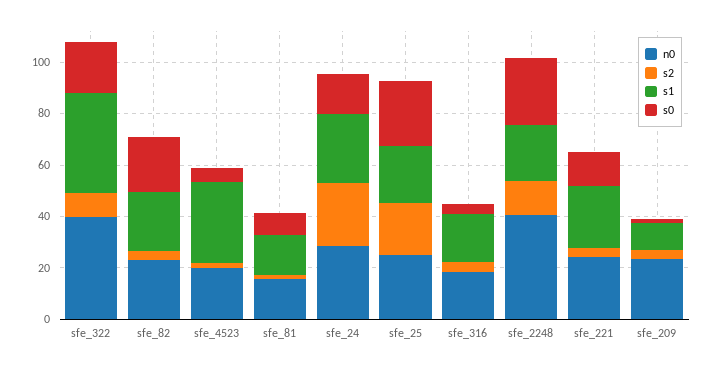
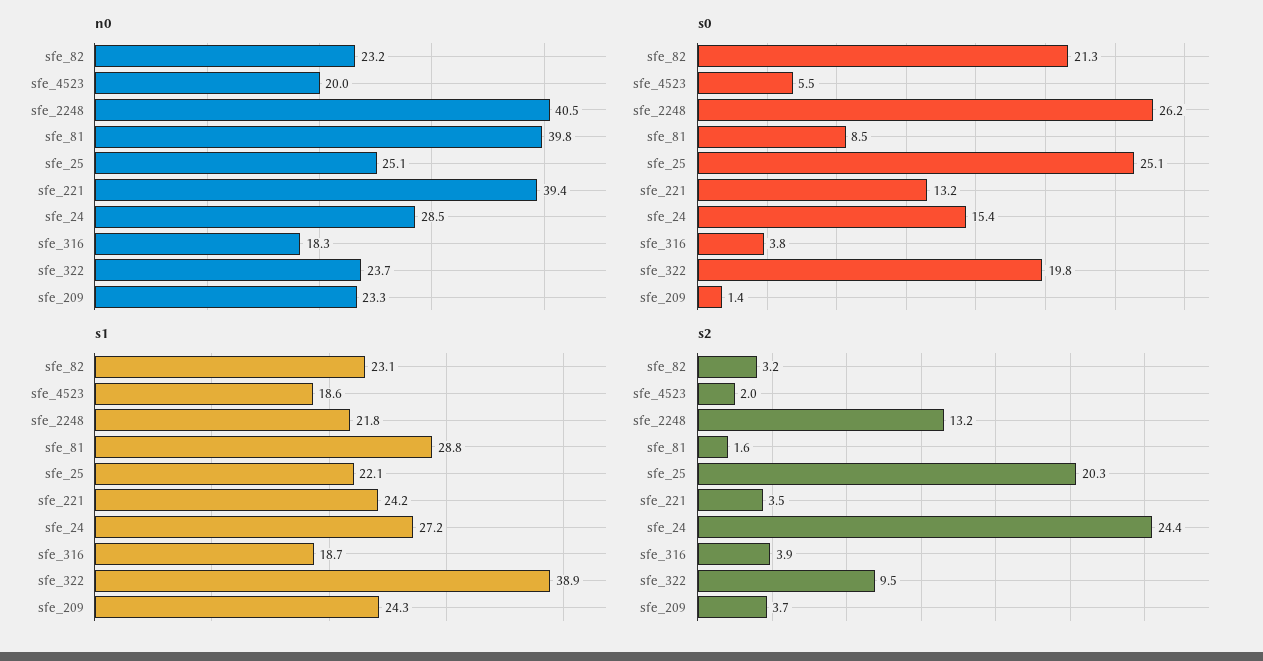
  {
    "n0": {
-     "sfe_322": 40,
+     "sfe_322": 23.7,
      "sfe_82": 23.2,
      "sfe_4523": 20,
-     "sfe_81": 15,
+     "sfe_81": 39.8,
      "sfe_24": 28.5,
      "sfe_25": 25.1,
      "sfe_316": 18.3,
      "sfe_2248": 40.5,
-     "sfe_221": 25,
+     "sfe_221": 39.4,
      "sfe_209": 23.3
    },
    "s2": {
      "sfe_322": 9.5,
      "sfe_82": 3.2,
      "sfe_4523": 2,
      "sfe_81": 1.6,
      "sfe_24": 24.4,
      "sfe_25": 20.3,
      "sfe_316": 3.9,
      "sfe_2248": 13.2,
      "sfe_221": 3.5,
      "sfe_209": 3.7
    },
    "s1": {
      "sfe_322": 38.9,
      "sfe_82": 23.1,
-     "sfe_4523": 30,
+     "sfe_4523": 18.6,
-     "sfe_81": 15,
+     "sfe_81": 28.8,
      "sfe_24": 27.2,
      "sfe_25": 22.1,
      "sfe_316": 18.7,
      "sfe_2248": 21.8,
      "sfe_221": 24.2,
-     "sfe_209": 10
+     "sfe_209": 24.3
    },
    "s0": {
      "sfe_322": 19.8,
      "sfe_82": 21.3,
      "sfe_4523": 5.5,
      "sfe_81": 8.5,
      "sfe_24": 15.4,
      "sfe_25": 25.1,
      "sfe_316": 3.8,
      "sfe_2248": 26.2,
      "sfe_221": 13.2,
      "sfe_209": 1.4
    }
  }

